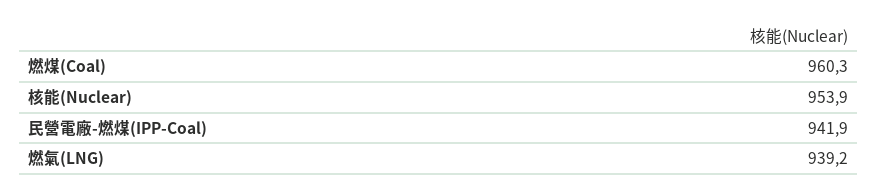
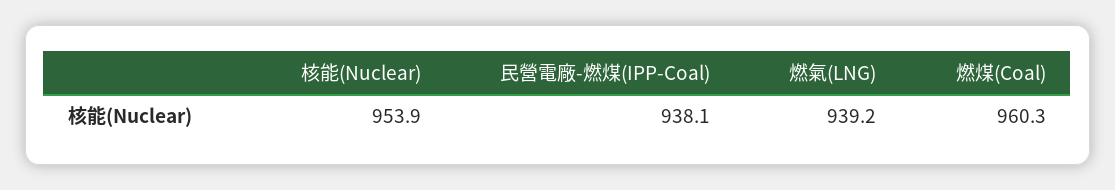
  {
    "燃煤(Coal)": 960.3,
    "核能(Nuclear)": 953.9,
-   "民營電廠-燃煤(IPP-Coal)": 941.9,
+   "民營電廠-燃煤(IPP-Coal)": 938.1,
    "燃氣(LNG)": 939.2
  }

